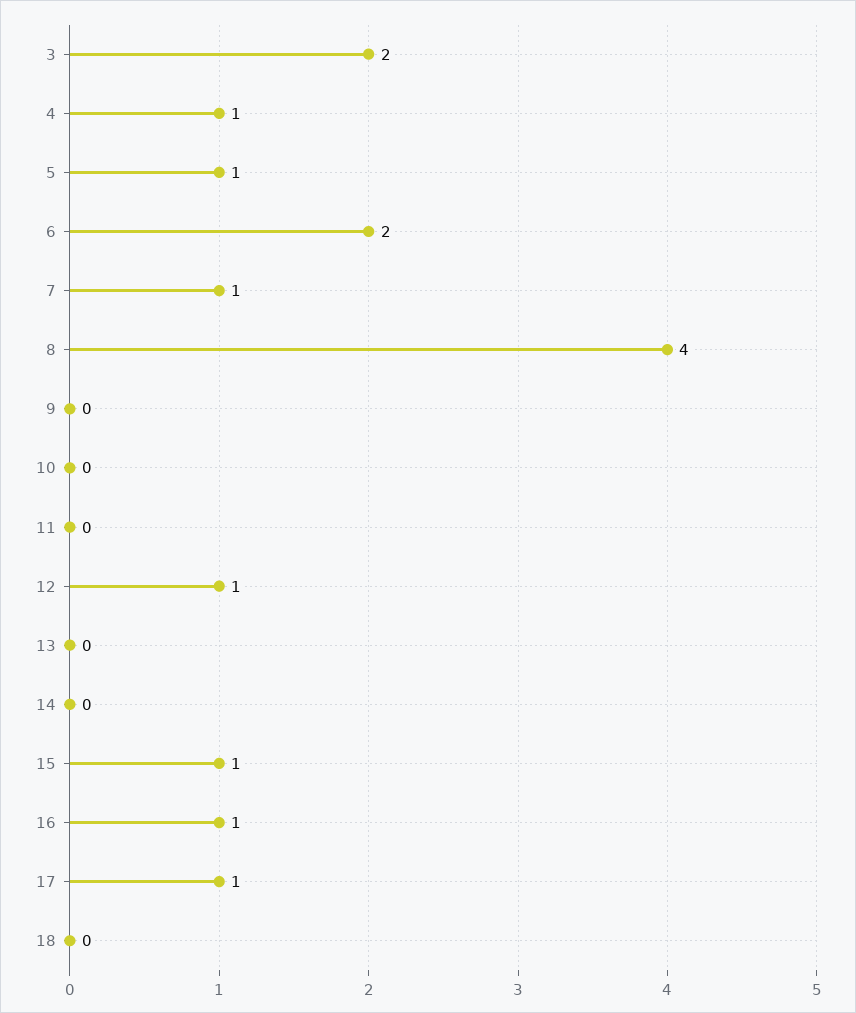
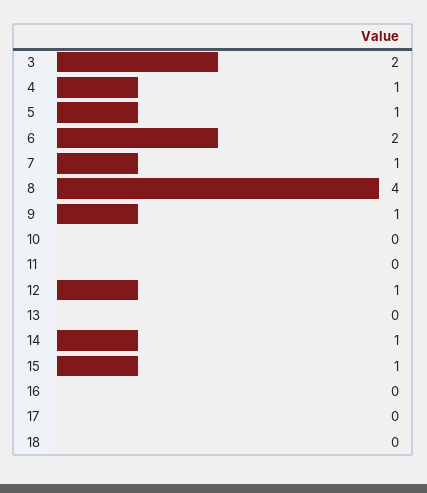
  {
    "3": 2,
    "4": 1,
    "5": 1,
    "6": 2,
    "7": 1,
    "8": 4,
-   "9": 0,
+   "9": 1,
    "10": 0,
    "11": 0,
    "12": 1,
    "13": 0,
-   "14": 0,
+   "14": 1,
    "15": 1,
-   "16": 1,
+   "16": 0,
-   "17": 1,
+   "17": 0,
    "18": 0
  }

